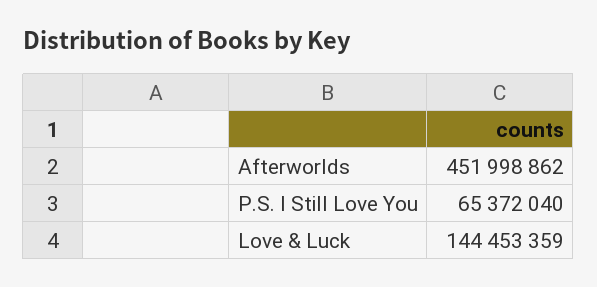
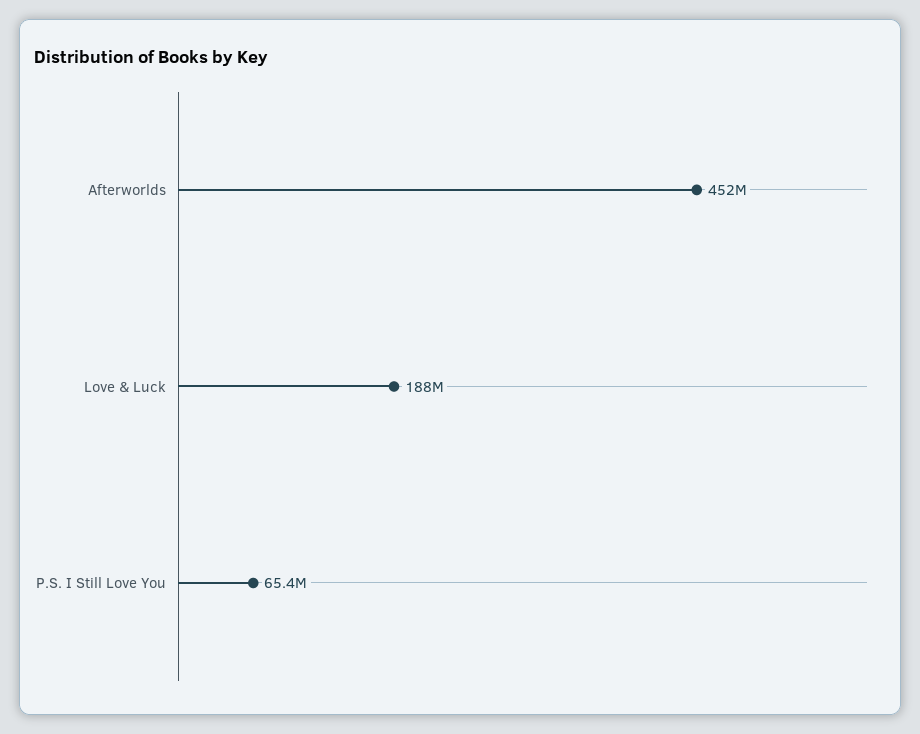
  {
    "Afterworlds": 451998862,
    "P.S. I Still Love You": 65372040,
-   "Love & Luck": 144453359
+   "Love & Luck": 188000000
  }

